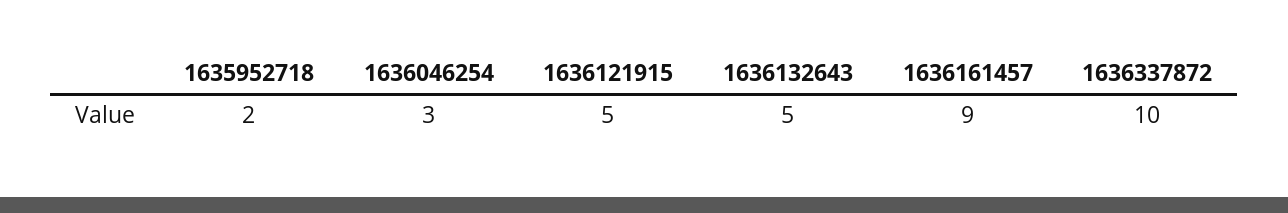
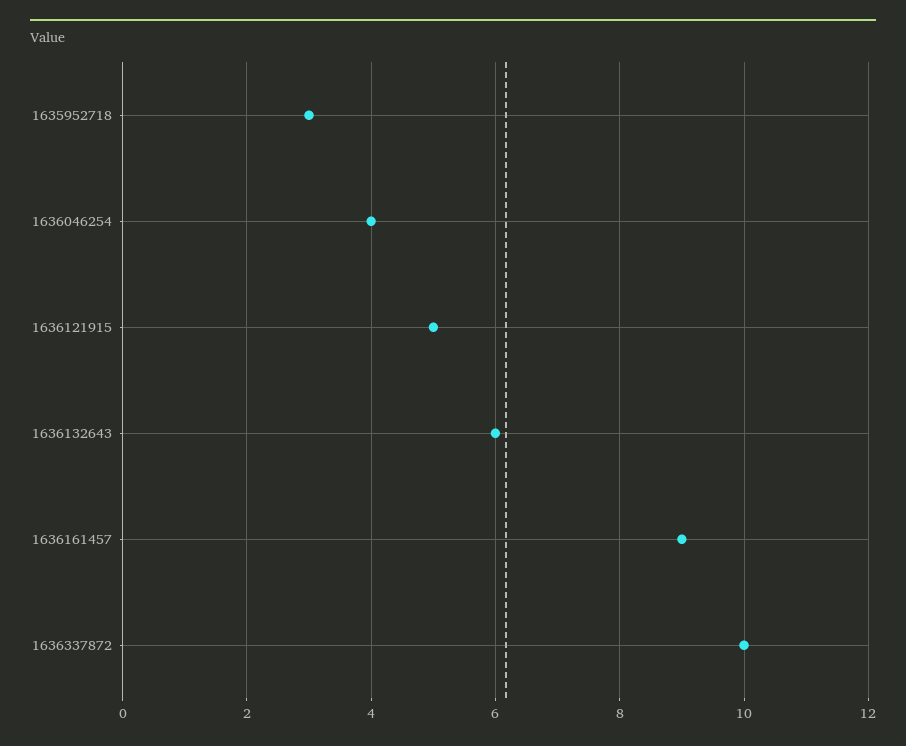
  {
-   "1635952718": 2,
+   "1635952718": 3,
-   "1636046254": 3,
+   "1636046254": 4,
    "1636121915": 5,
-   "1636132643": 5,
+   "1636132643": 6,
    "1636161457": 9,
    "1636337872": 10
  }

